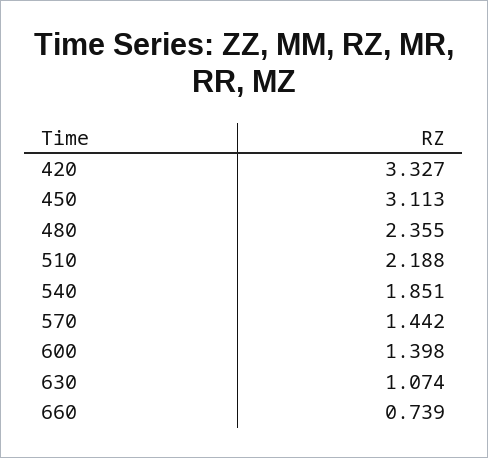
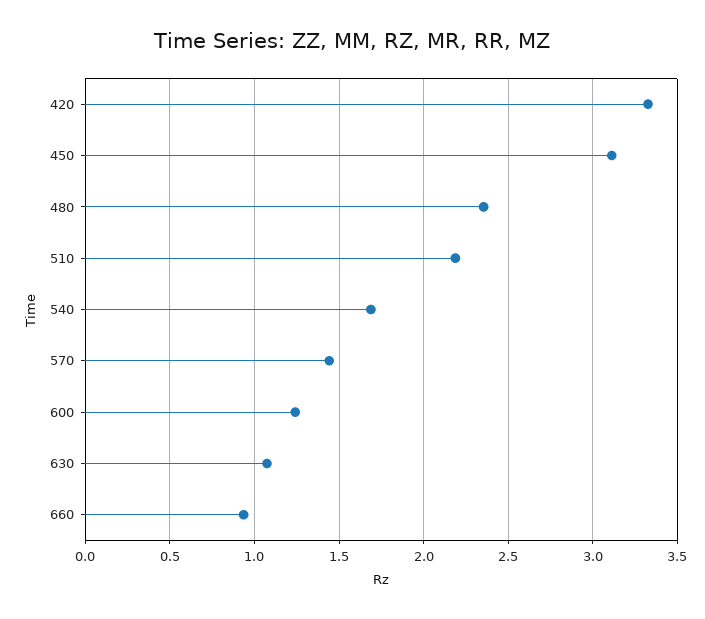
  {
    "420": 3.327,
    "450": 3.113,
    "480": 2.355,
    "510": 2.188,
-   "540": 1.851,
+   "540": 1.7,
    "570": 1.442,
-   "600": 1.398,
+   "600": 1.25,
    "630": 1.074,
-   "660": 0.739
+   "660": 0.95
  }

